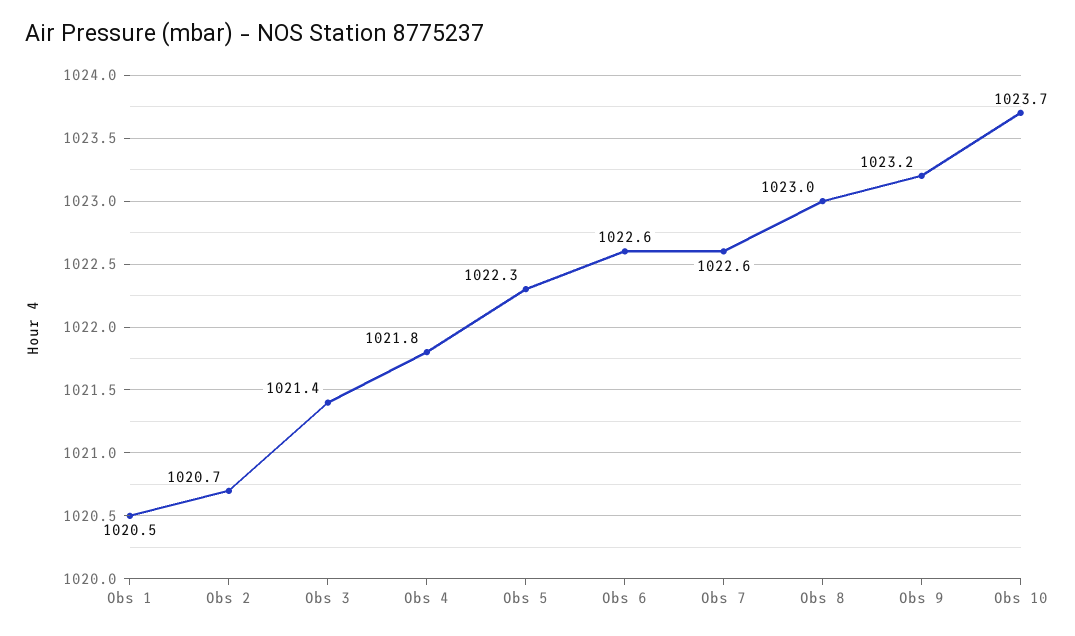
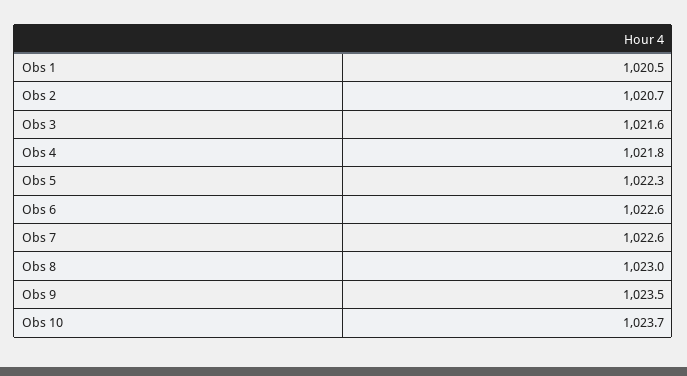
  {
    "Obs 1": 1020.5,
    "Obs 2": 1020.7,
-   "Obs 3": 1021.4,
+   "Obs 3": 1021.6,
    "Obs 4": 1021.8,
    "Obs 5": 1022.3,
    "Obs 6": 1022.6,
    "Obs 7": 1022.6,
    "Obs 8": 1023,
-   "Obs 9": 1023.2,
+   "Obs 9": 1023.5,
    "Obs 10": 1023.7
  }

